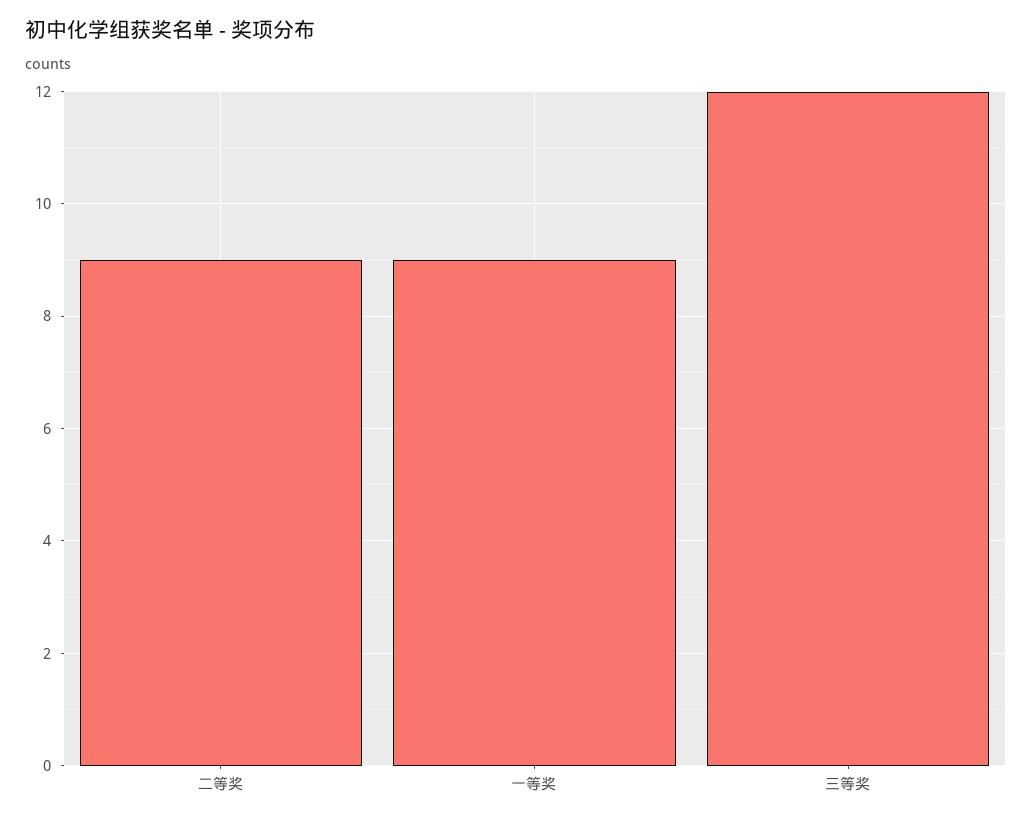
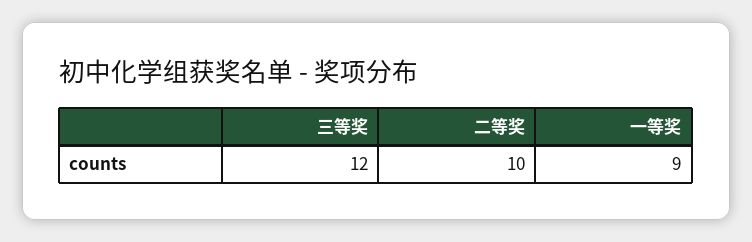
  {
-   "二等奖": 9,
+   "二等奖": 10,
    "一等奖": 9,
    "三等奖": 12
  }

